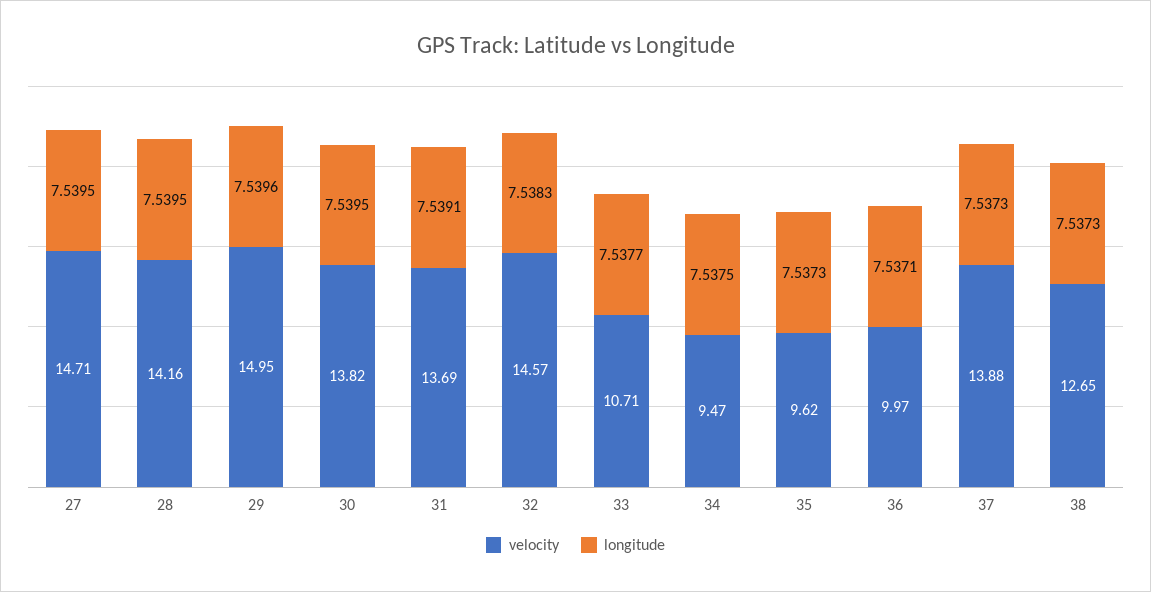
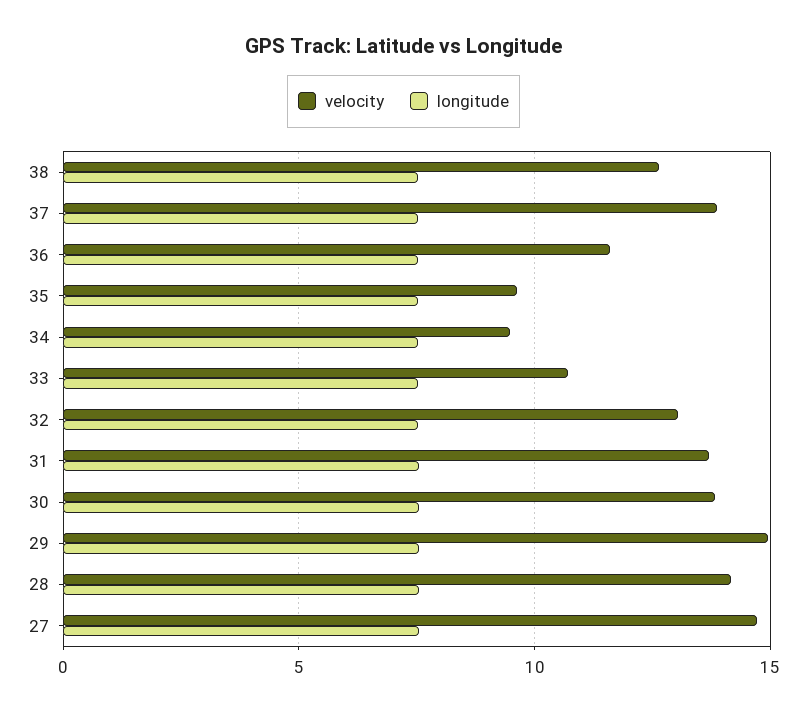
  {
    "velocity": {
      "27": 14.71,
      "28": 14.16,
      "29": 14.95,
      "30": 13.82,
      "31": 13.69,
-     "32": 14.57,
+     "32": 13,
      "33": 10.71,
      "34": 9.47,
      "35": 9.62,
-     "36": 9.97,
+     "36": 11.5,
      "37": 13.88,
      "38": 12.65
    },
    "longitude": {
      "27": 7.5395,
      "28": 7.5395,
      "29": 7.5396,
      "30": 7.5395,
      "31": 7.5391,
      "32": 7.5383,
      "33": 7.5377,
      "34": 7.5375,
      "35": 7.5373,
      "36": 7.5371,
      "37": 7.5373,
      "38": 7.5373
    }
  }

